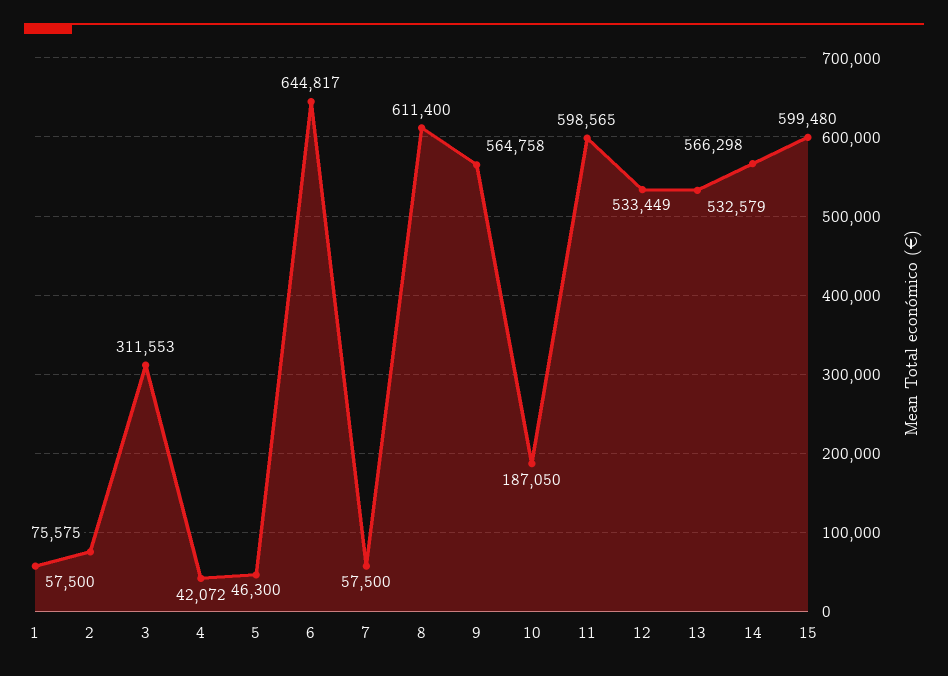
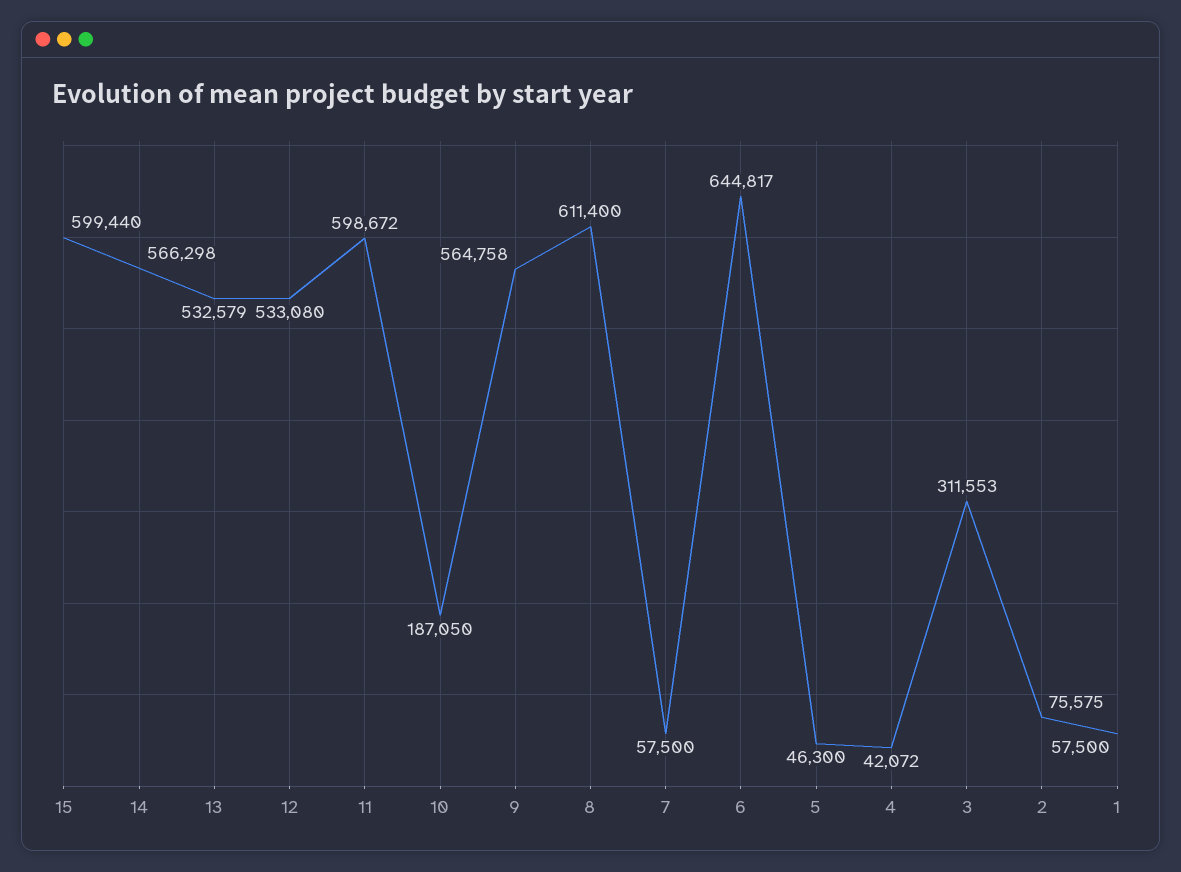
  {
    "1": 57500,
    "2": 75575,
    "3": 311553,
    "4": 42072,
    "5": 46300,
    "6": 644817,
    "7": 57500,
    "8": 611400,
    "9": 564758,
    "10": 187050,
-   "11": 598565,
+   "11": 598672,
-   "12": 533449,
+   "12": 533080,
    "13": 532579,
    "14": 566298,
-   "15": 599480
+   "15": 599440
  }

